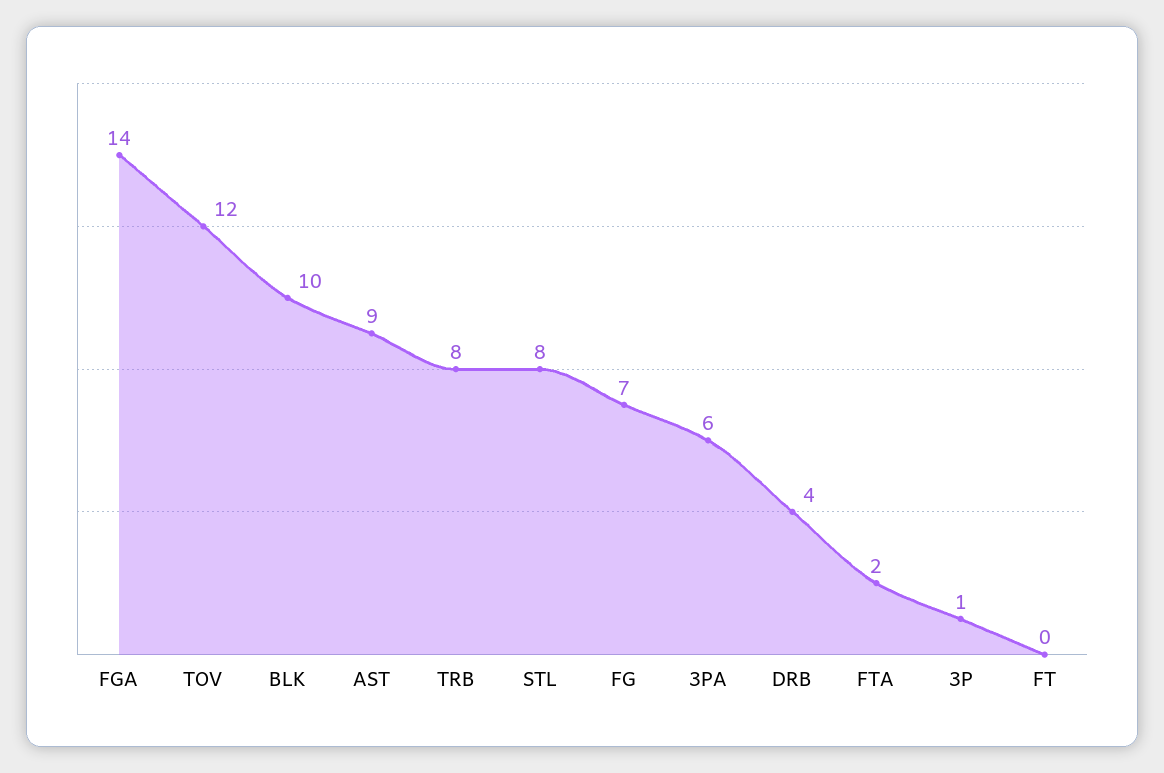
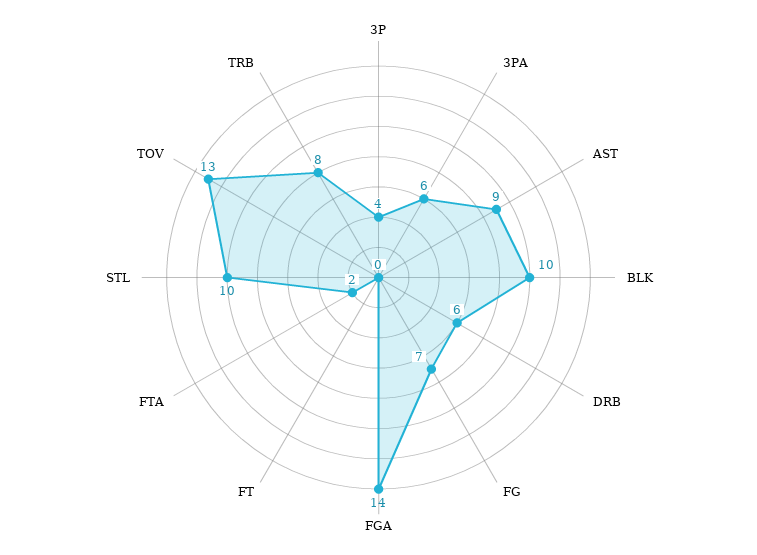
  {
    "FGA": 14,
-   "TOV": 12,
+   "TOV": 13,
    "BLK": 10,
    "AST": 9,
    "TRB": 8,
-   "STL": 8,
+   "STL": 10,
    "FG": 7,
    "3PA": 6,
-   "DRB": 4,
+   "DRB": 6,
    "FTA": 2,
-   "3P": 1,
+   "3P": 4,
    "FT": 0
  }

